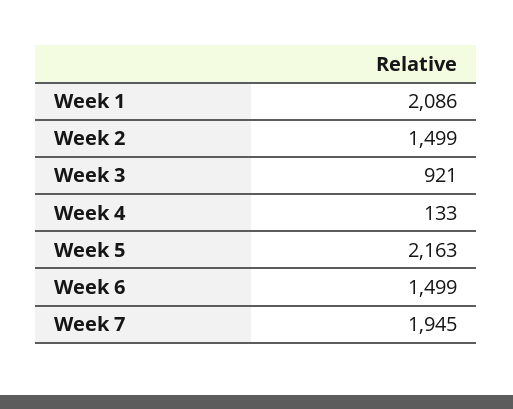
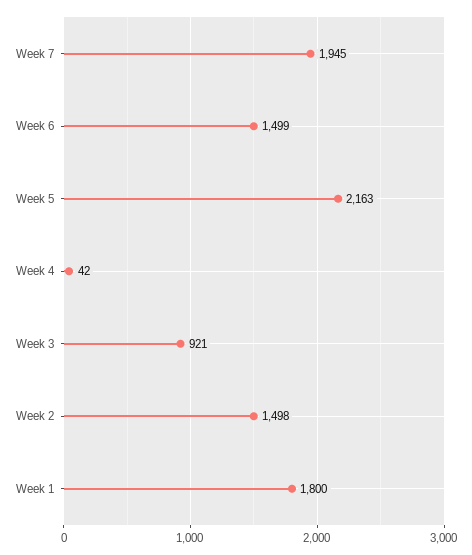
  {
-   "Week 1": 2086,
+   "Week 1": 1800,
-   "Week 2": 1499,
+   "Week 2": 1498,
    "Week 3": 921,
-   "Week 4": 133,
+   "Week 4": 42,
    "Week 5": 2163,
    "Week 6": 1499,
    "Week 7": 1945
  }

